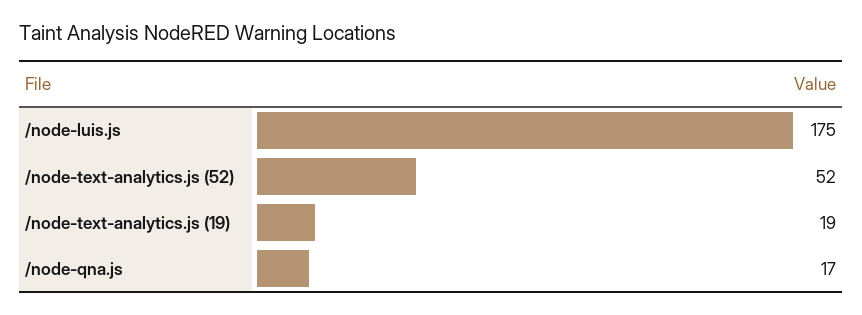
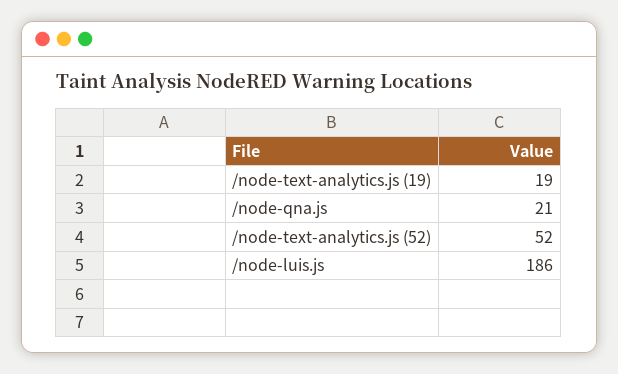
  {
-   "/node-luis.js": 175,
+   "/node-luis.js": 186,
    "/node-text-analytics.js (52)": 52,
    "/node-text-analytics.js (19)": 19,
-   "/node-qna.js": 17
+   "/node-qna.js": 21
  }

